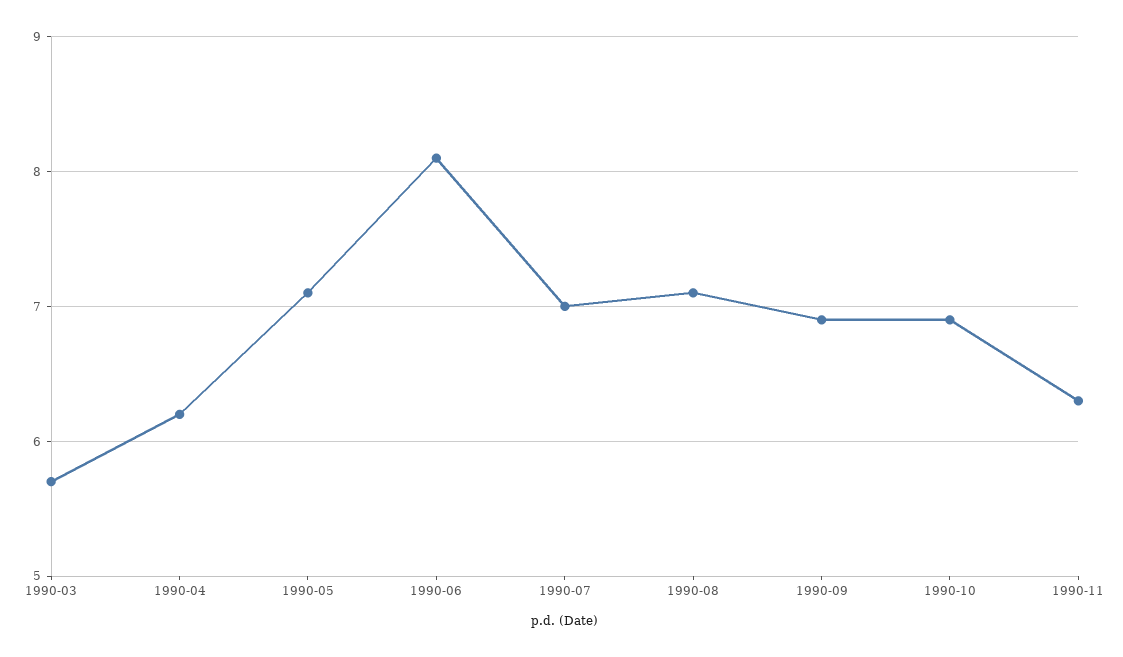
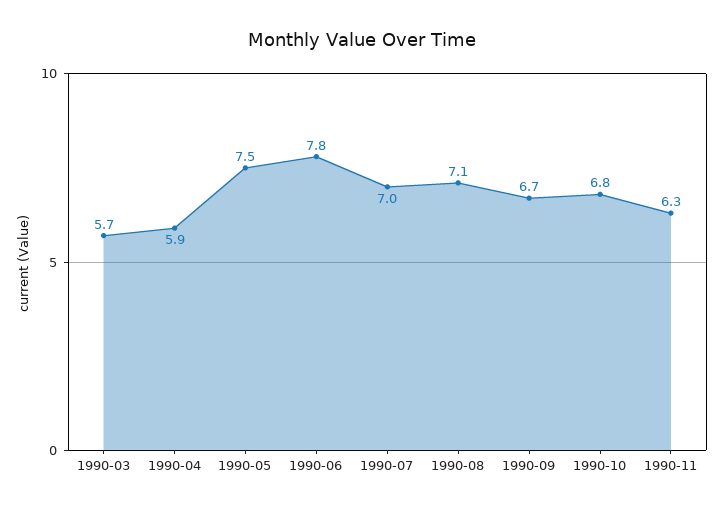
  {
    "1990-03": 5.7,
-   "1990-04": 6.2,
+   "1990-04": 5.9,
-   "1990-05": 7.1,
+   "1990-05": 7.5,
-   "1990-06": 8.1,
+   "1990-06": 7.8,
    "1990-07": 7,
    "1990-08": 7.1,
-   "1990-09": 6.9,
+   "1990-09": 6.7,
-   "1990-10": 6.9,
+   "1990-10": 6.8,
    "1990-11": 6.3
  }

